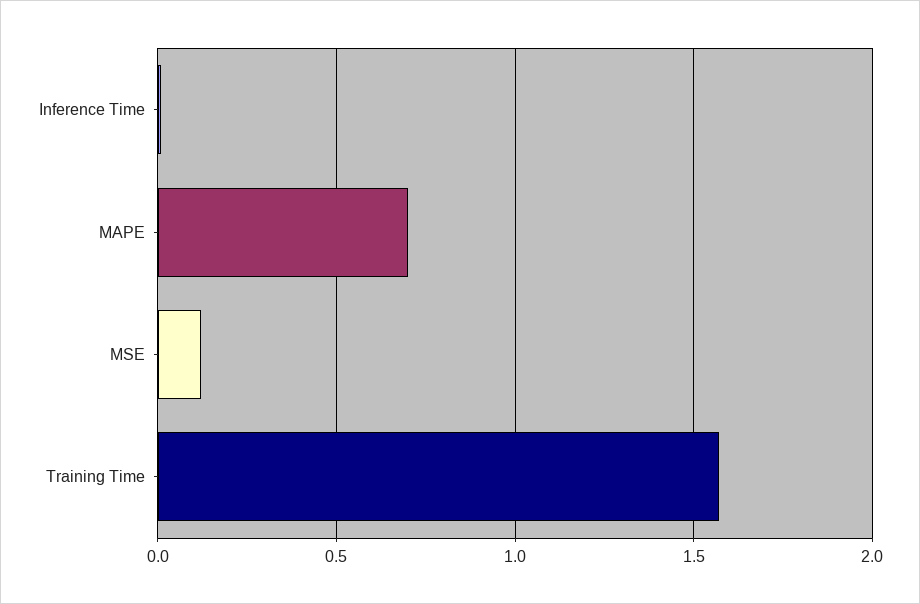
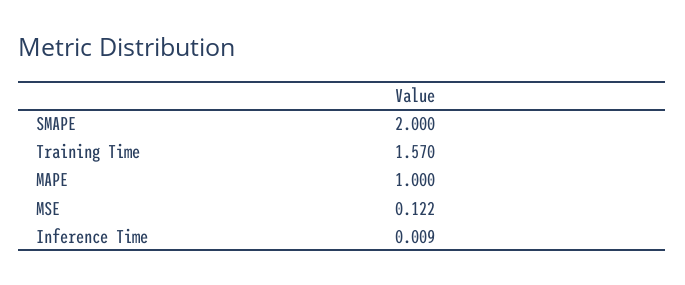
  {
    "Inference Time": 0.009,
-   "MAPE": 0.7,
+   "MAPE": 1,
    "MSE": 0.122,
-   "Training Time": 1.57
+   "Training Time": 1.57,
+   "SMAPE": 2
  }

